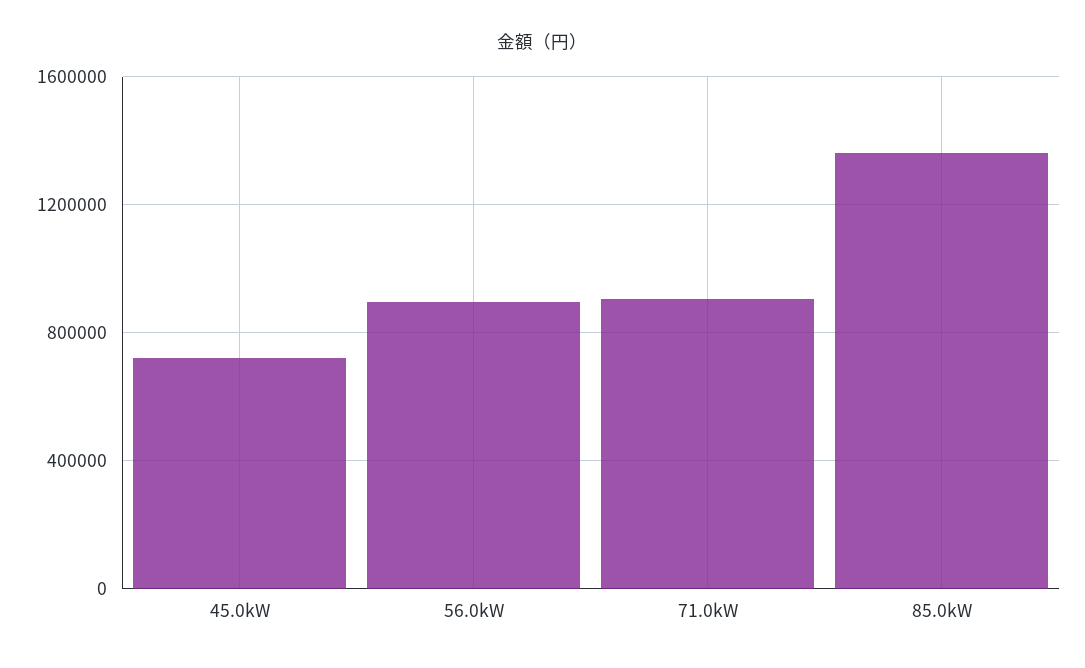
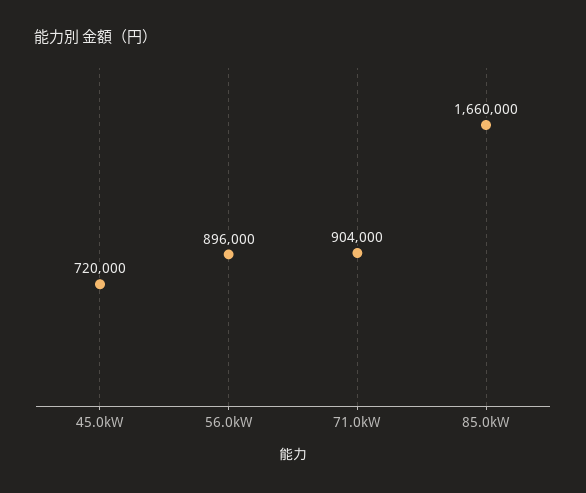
  {
    "45.0kW": 720000,
    "56.0kW": 896000,
    "71.0kW": 904000,
-   "85.0kW": 1350000
+   "85.0kW": 1660000
  }

